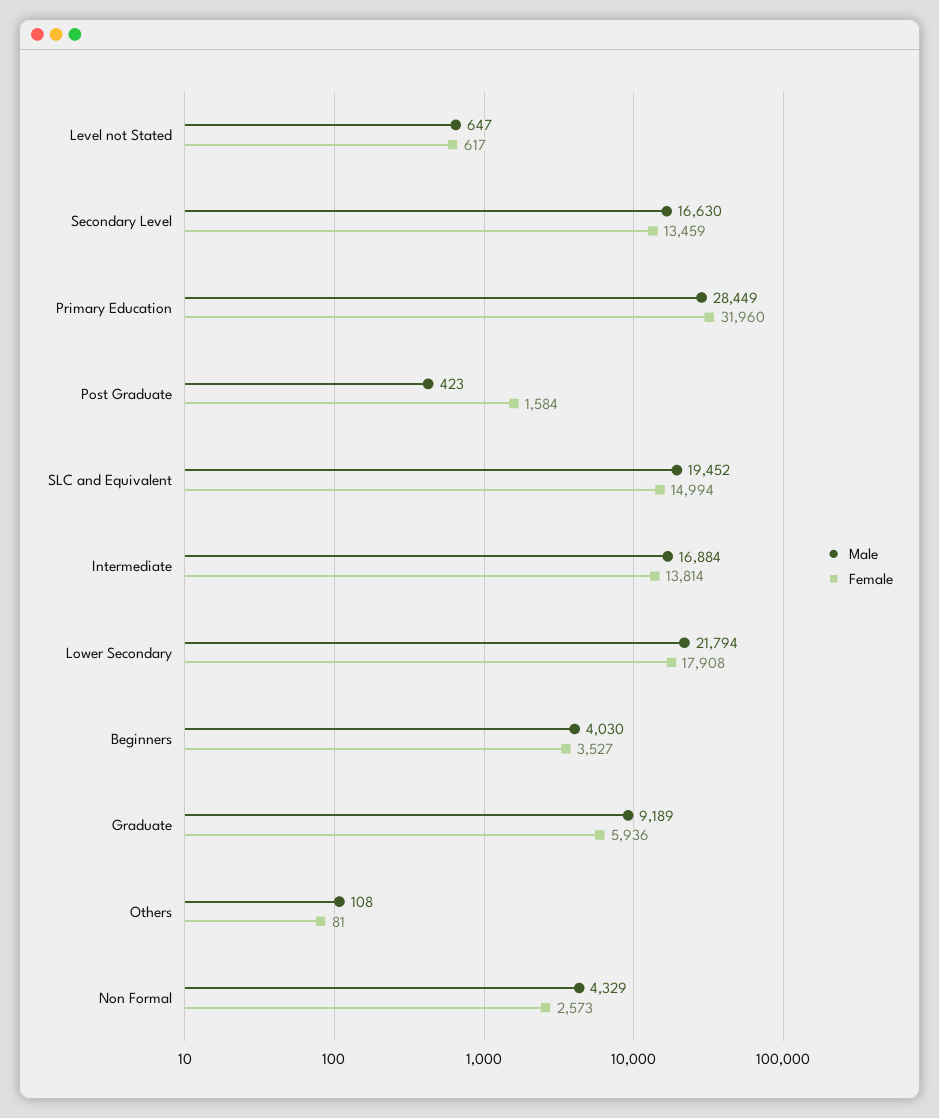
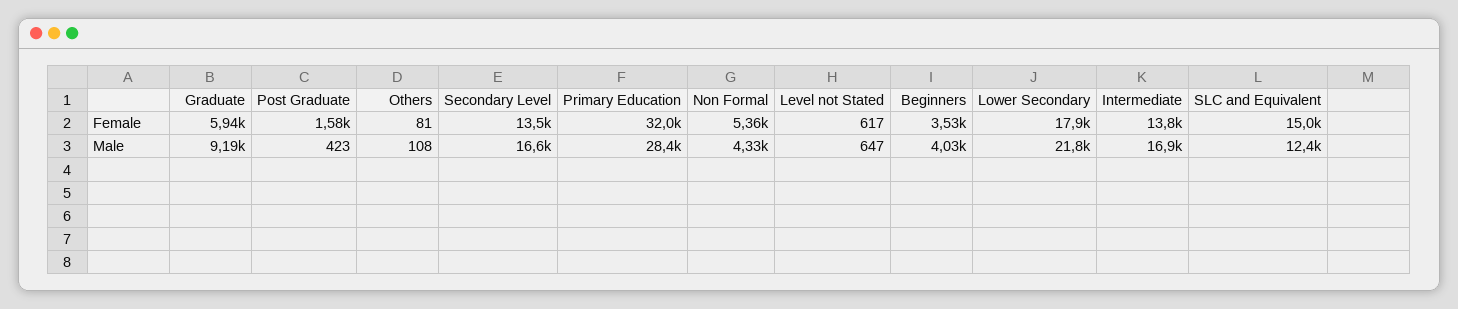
  {
    "Male": {
      "Level not Stated": 647,
      "Secondary Level": 16630,
      "Primary Education": 28449,
      "Post Graduate": 423,
-     "SLC and Equivalent": 19452,
+     "SLC and Equivalent": 12400,
      "Intermediate": 16884,
      "Lower Secondary": 21794,
      "Beginners": 4030,
      "Graduate": 9189,
      "Others": 108,
      "Non Formal": 4329
    },
    "Female": {
      "Level not Stated": 617,
      "Secondary Level": 13459,
      "Primary Education": 31960,
      "Post Graduate": 1584,
      "SLC and Equivalent": 14994,
      "Intermediate": 13814,
      "Lower Secondary": 17908,
      "Beginners": 3527,
      "Graduate": 5936,
      "Others": 81,
-     "Non Formal": 2573
+     "Non Formal": 5360
    }
  }

